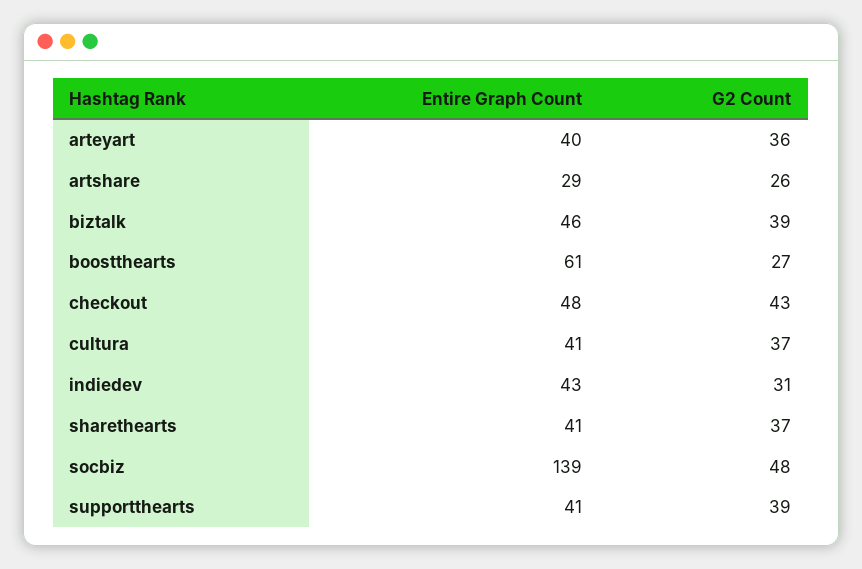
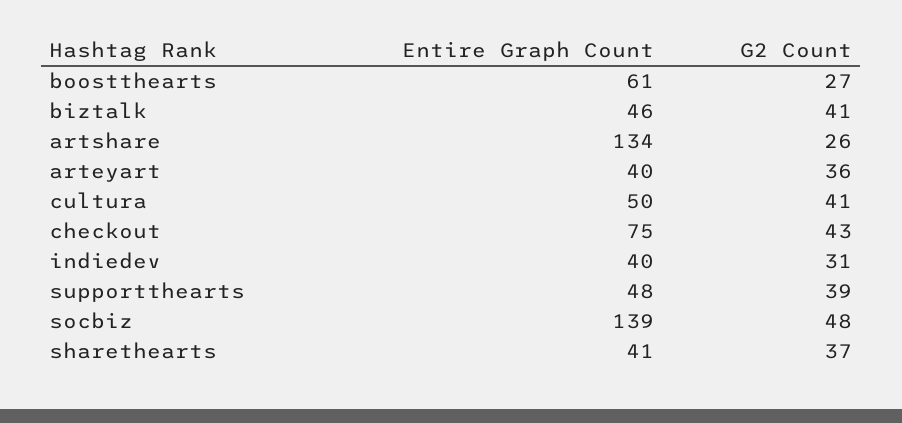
  {
    "Entire Graph Count": {
      "arteyart": 40,
-     "artshare": 29,
+     "artshare": 134,
      "biztalk": 46,
      "boostthearts": 61,
-     "checkout": 48,
+     "checkout": 75,
-     "cultura": 41,
+     "cultura": 50,
-     "indiedev": 43,
+     "indiedev": 40,
      "sharethearts": 41,
      "socbiz": 139,
-     "supportthearts": 41
+     "supportthearts": 48
    },
    "G2 Count": {
      "arteyart": 36,
      "artshare": 26,
-     "biztalk": 39,
+     "biztalk": 41,
      "boostthearts": 27,
      "checkout": 43,
-     "cultura": 37,
+     "cultura": 41,
      "indiedev": 31,
      "sharethearts": 37,
      "socbiz": 48,
      "supportthearts": 39
    }
  }

